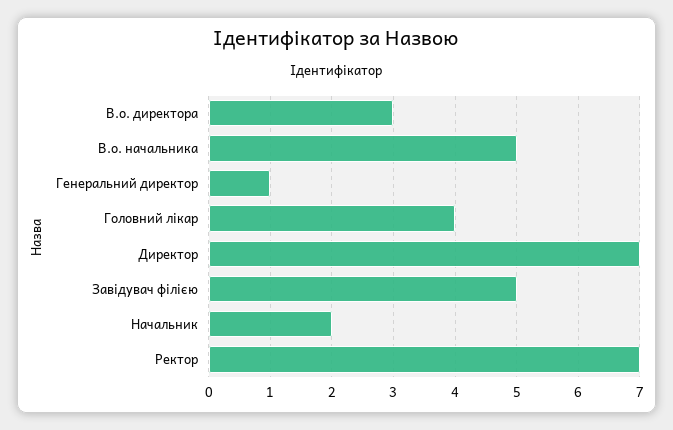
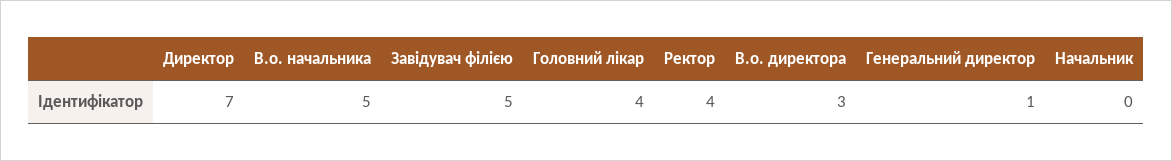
  {
    "В.о. директора": 3,
    "В.о. начальника": 5,
    "Генеральний директор": 1,
    "Головний лікар": 4,
    "Директор": 7,
    "Завідувач філією": 5,
-   "Начальник": 2,
+   "Начальник": 0,
-   "Ректор": 7
+   "Ректор": 4
  }

